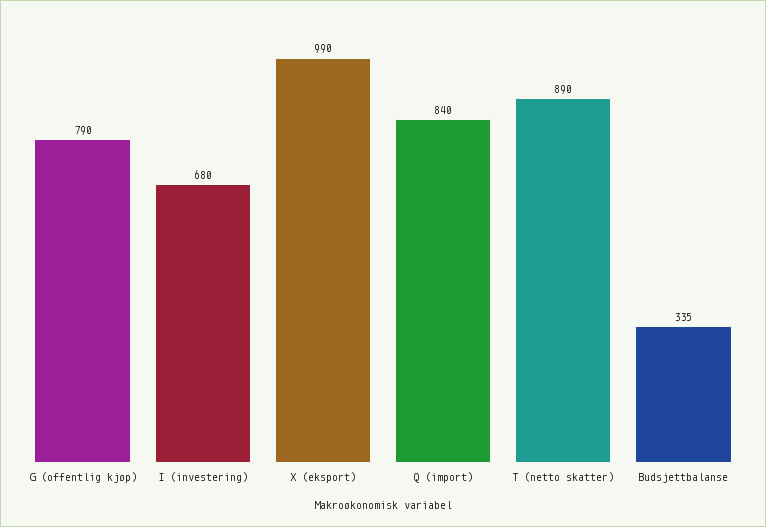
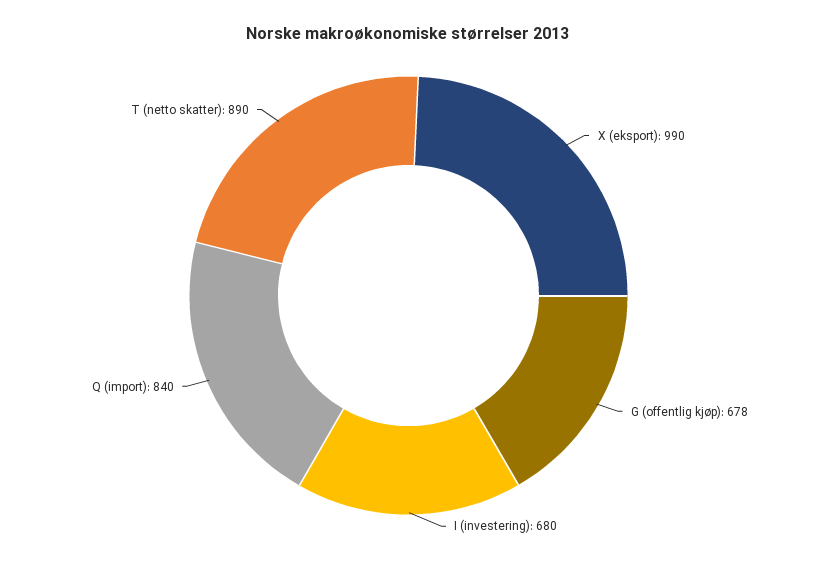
  {
-   "G (offentlig kjøp)": 790,
+   "G (offentlig kjøp)": 678,
    "I (investering)": 680,
    "X (eksport)": 990,
    "Q (import)": 840,
-   "T (netto skatter)": 890,
+   "T (netto skatter)": 890
-   "Budsjettbalanse": 335
  }

